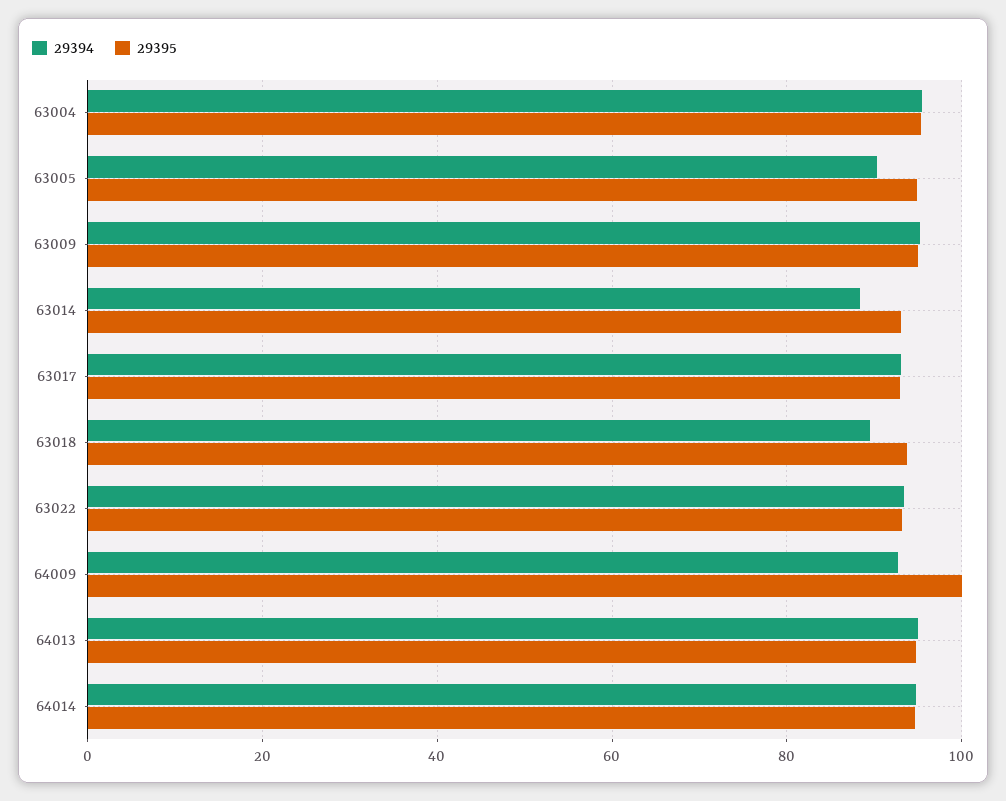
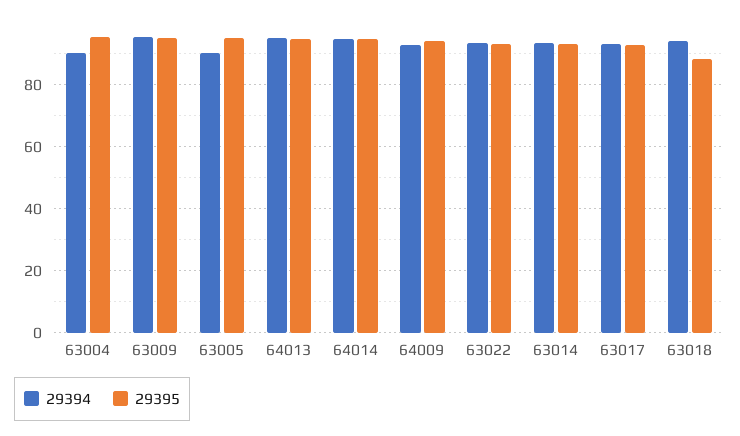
  {
    "29394": {
-     "63004": 96,
+     "63004": 90,
      "63005": 90,
      "63009": 96,
-     "63014": 88,
+     "63014": 94,
      "63017": 94,
-     "63018": 90,
+     "63018": 94,
      "63022": 94,
      "64009": 92,
      "64013": 96,
      "64014": 94
    },
    "29395": {
      "63004": 96,
      "63005": 94,
      "63009": 96,
      "63014": 94,
      "63017": 92,
-     "63018": 94,
+     "63018": 88,
      "63022": 94,
-     "64009": 100,
+     "64009": 94,
      "64013": 94,
      "64014": 94
    }
  }

